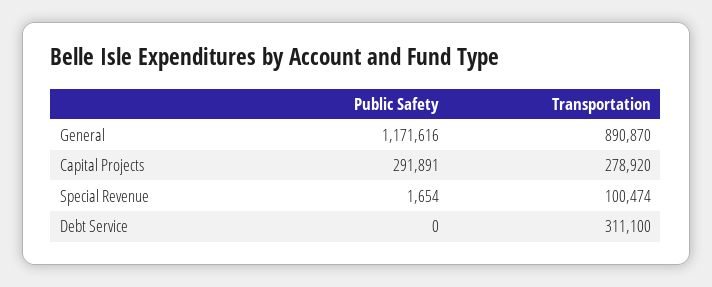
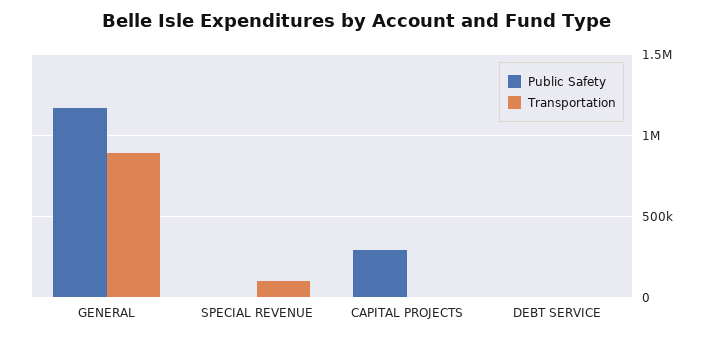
  {
    "Public Safety": {
      "General": 1171616,
      "Capital Projects": 291891,
      "Special Revenue": 1654,
      "Debt Service": 0
    },
    "Transportation": {
      "General": 890870,
-     "Capital Projects": 278920,
+     "Capital Projects": 0,
      "Special Revenue": 100474,
-     "Debt Service": 311100
+     "Debt Service": 0
    }
  }

